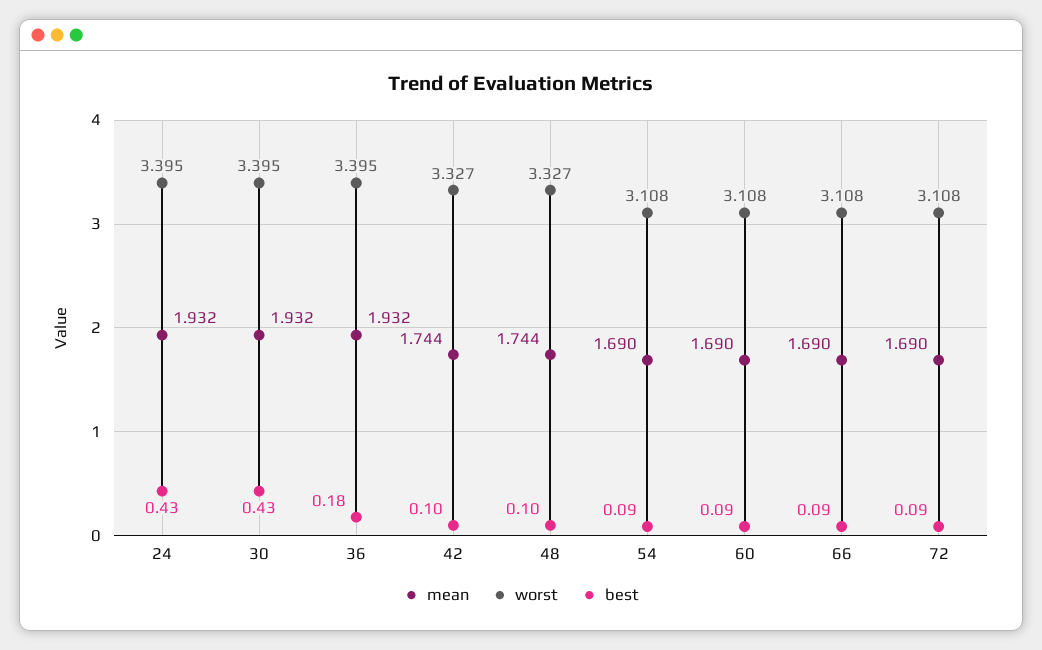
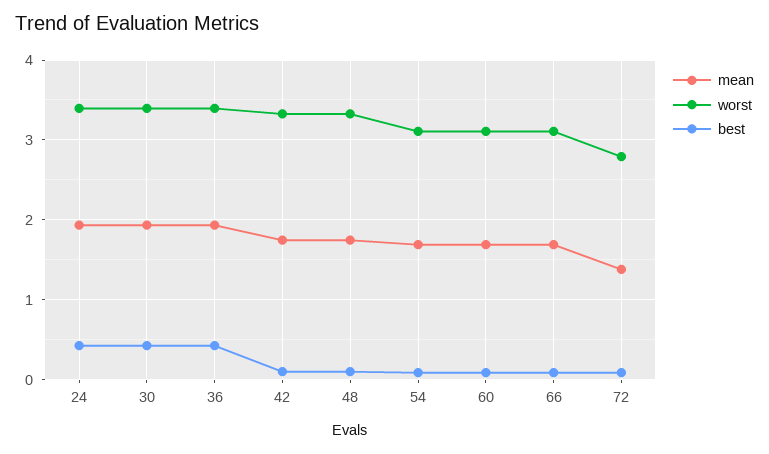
  {
    "mean": {
      "24": 1.932,
      "30": 1.932,
      "36": 1.932,
      "42": 1.744,
      "48": 1.744,
      "54": 1.69,
      "60": 1.69,
      "66": 1.69,
-     "72": 1.69
+     "72": 1.4
    },
    "worst": {
      "24": 3.395,
      "30": 3.395,
      "36": 3.395,
      "42": 3.327,
      "48": 3.327,
      "54": 3.108,
      "60": 3.108,
      "66": 3.108,
-     "72": 3.108
+     "72": 2.8
    },
    "best": {
      "24": 0.43,
      "30": 0.43,
-     "36": 0.18,
+     "36": 0.4,
      "42": 0.1,
      "48": 0.1,
      "54": 0.09,
      "60": 0.09,
      "66": 0.09,
      "72": 0.09
    }
  }

